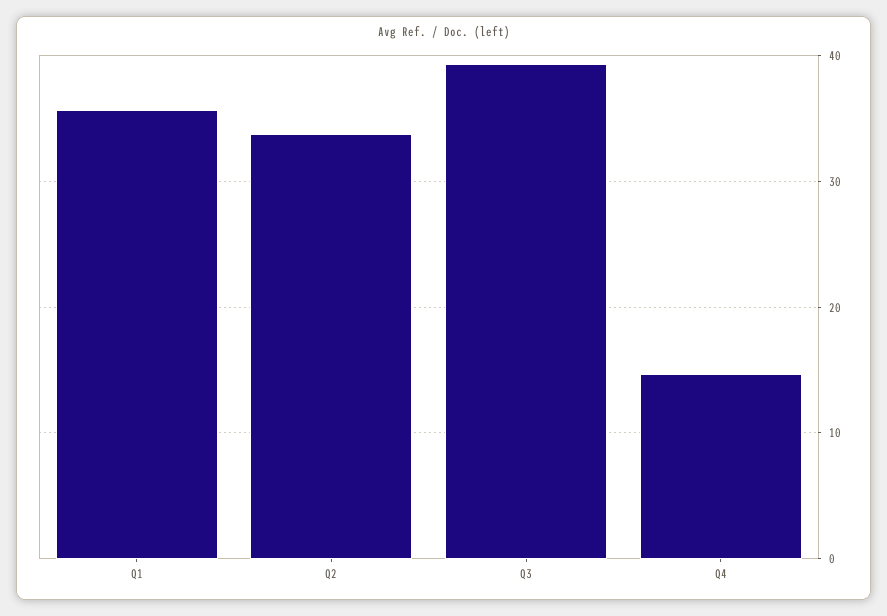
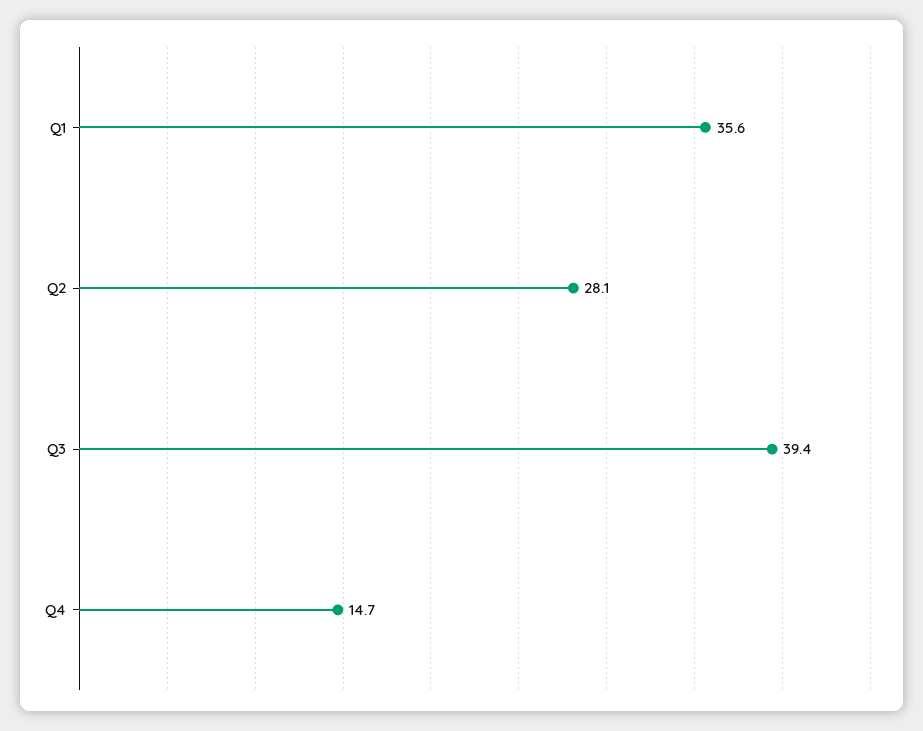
  {
    "Q1": 35.6,
-   "Q2": 34,
+   "Q2": 28.1,
    "Q3": 39.4,
    "Q4": 14.7
  }

